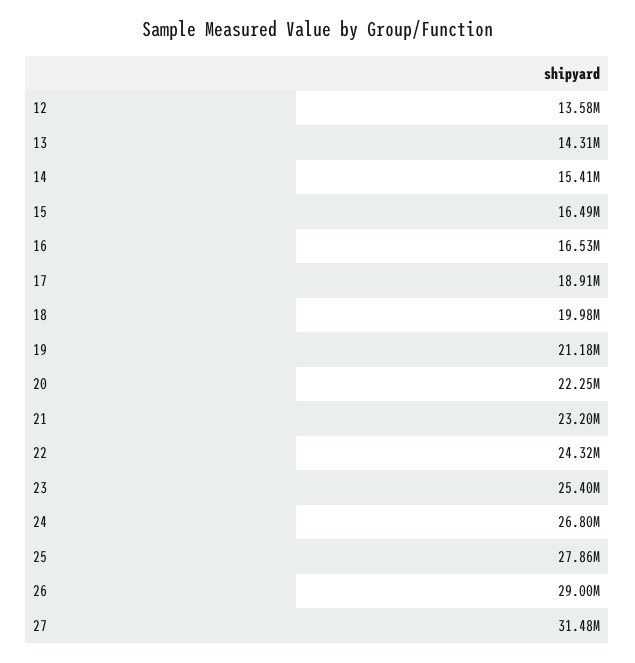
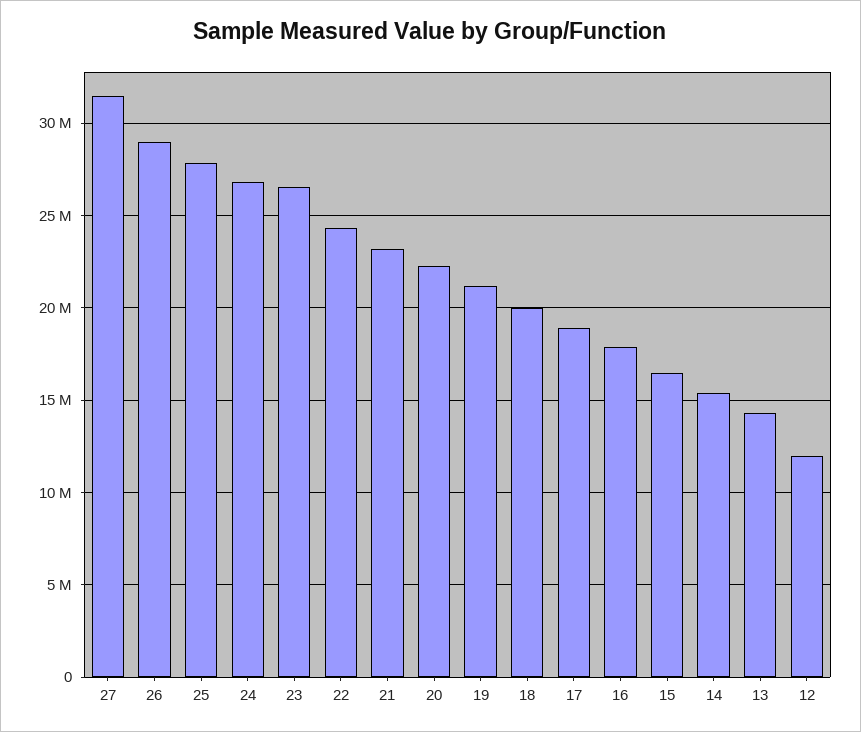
  {
-   "12": 13580000,
+   "12": 12000000,
    "13": 14310000,
    "14": 15410000,
    "15": 16490000,
-   "16": 16530000,
+   "16": 18000000,
    "17": 18910000,
    "18": 19980000,
    "19": 21180000,
    "20": 22250000,
    "21": 23200000,
    "22": 24320000,
-   "23": 25400000,
+   "23": 26500000,
    "24": 26800000,
    "25": 27860000,
    "26": 29000000,
    "27": 31480000
  }

